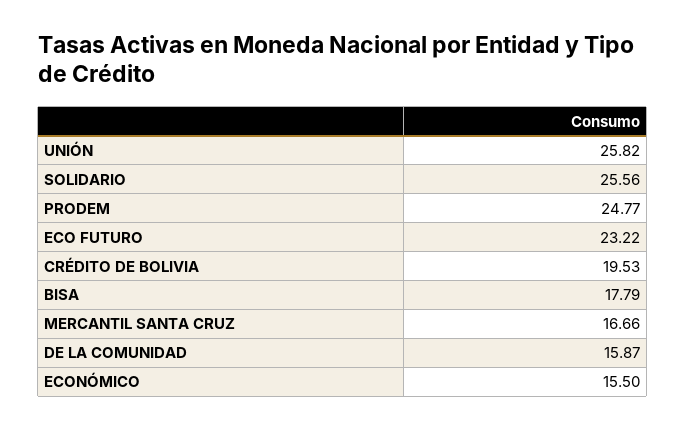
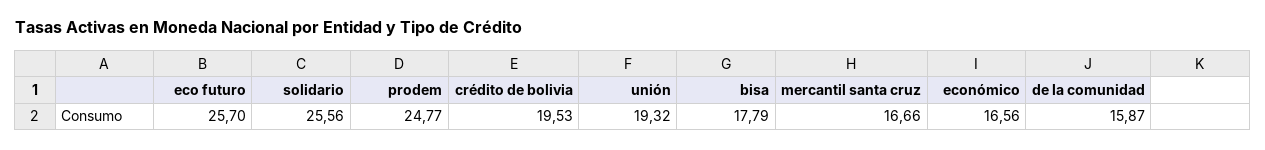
  {
-   "UNIÓN": 25.82,
+   "UNIÓN": 19.32,
    "SOLIDARIO": 25.56,
    "PRODEM": 24.77,
-   "ECO FUTURO": 23.22,
+   "ECO FUTURO": 25.7,
    "CRÉDITO DE BOLIVIA": 19.53,
    "BISA": 17.79,
    "MERCANTIL SANTA CRUZ": 16.66,
    "DE LA COMUNIDAD": 15.87,
-   "ECONÓMICO": 15.5
+   "ECONÓMICO": 16.56
  }

